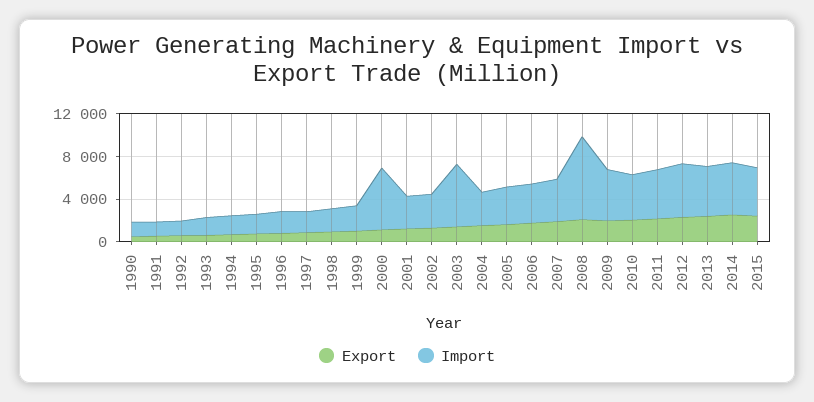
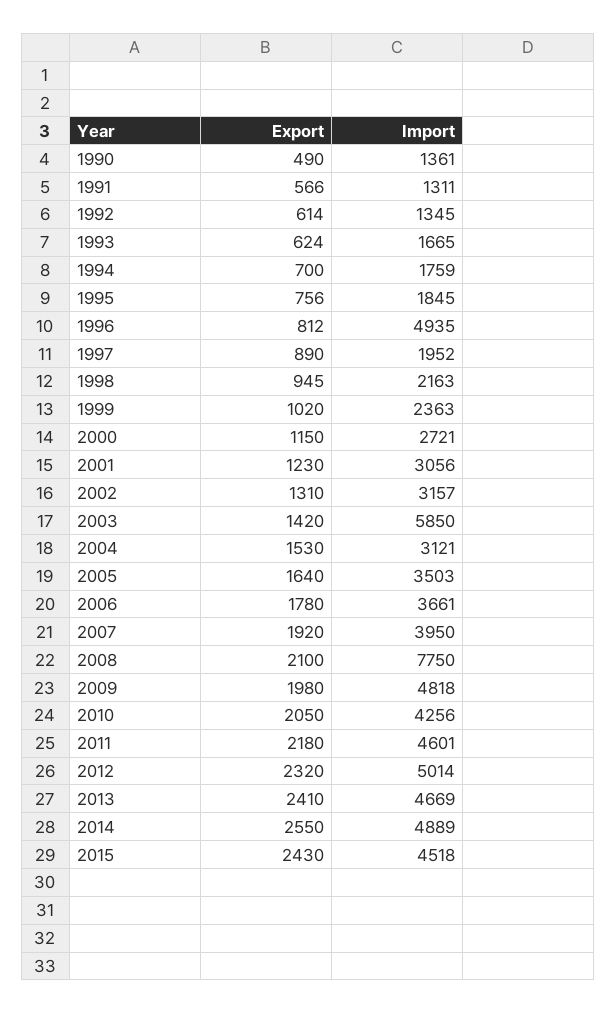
  {
    "Export": {
      "1990": 490,
      "1991": 566,
      "1992": 614,
      "1993": 624,
      "1994": 700,
      "1995": 756,
      "1996": 812,
      "1997": 890,
      "1998": 945,
      "1999": 1020,
      "2000": 1150,
      "2001": 1230,
      "2002": 1310,
      "2003": 1420,
      "2004": 1530,
      "2005": 1640,
      "2006": 1780,
      "2007": 1920,
      "2008": 2100,
      "2009": 1980,
      "2010": 2050,
      "2011": 2180,
      "2012": 2320,
      "2013": 2410,
      "2014": 2550,
      "2015": 2430
    },
    "Import": {
      "1990": 1361,
      "1991": 1311,
      "1992": 1345,
      "1993": 1665,
      "1994": 1759,
      "1995": 1845,
-     "1996": 2000,
+     "1996": 4935,
      "1997": 1952,
      "1998": 2163,
      "1999": 2363,
-     "2000": 6000,
+     "2000": 2721,
      "2001": 3056,
      "2002": 3157,
      "2003": 5850,
      "2004": 3121,
      "2005": 3503,
      "2006": 3661,
      "2007": 3950,
      "2008": 7750,
      "2009": 4818,
      "2010": 4256,
      "2011": 4601,
      "2012": 5014,
      "2013": 4669,
      "2014": 4889,
      "2015": 4518
    }
  }

